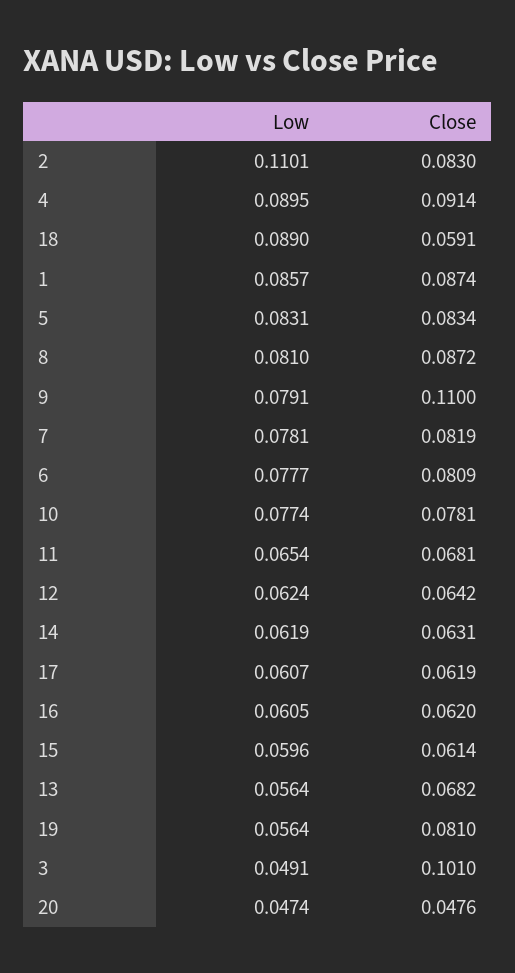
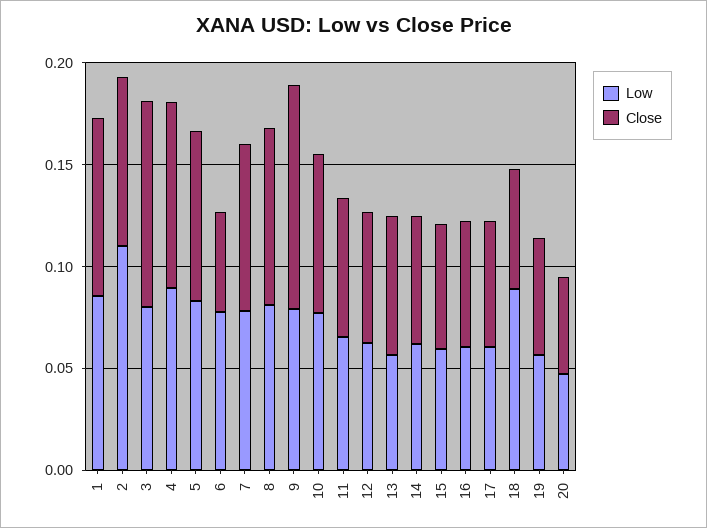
  {
    "Low": {
      "2": 0.1101,
      "4": 0.0895,
      "18": 0.089,
      "1": 0.0857,
      "5": 0.0831,
      "8": 0.081,
      "9": 0.0791,
      "7": 0.0781,
      "6": 0.0777,
      "10": 0.0774,
      "11": 0.0654,
      "12": 0.0624,
      "14": 0.0619,
      "17": 0.0607,
      "16": 0.0605,
      "15": 0.0596,
      "13": 0.0564,
      "19": 0.0564,
-     "3": 0.0491,
+     "3": 0.08,
      "20": 0.0474
    },
    "Close": {
      "2": 0.083,
      "4": 0.0914,
      "18": 0.0591,
      "1": 0.0874,
      "5": 0.0834,
      "8": 0.0872,
      "9": 0.11,
      "7": 0.0819,
-     "6": 0.0809,
+     "6": 0.05,
      "10": 0.0781,
      "11": 0.0681,
      "12": 0.0642,
      "14": 0.0631,
      "17": 0.0619,
      "16": 0.062,
      "15": 0.0614,
      "13": 0.0682,
-     "19": 0.081,
+     "19": 0.06,
      "3": 0.101,
      "20": 0.0476
    }
  }

